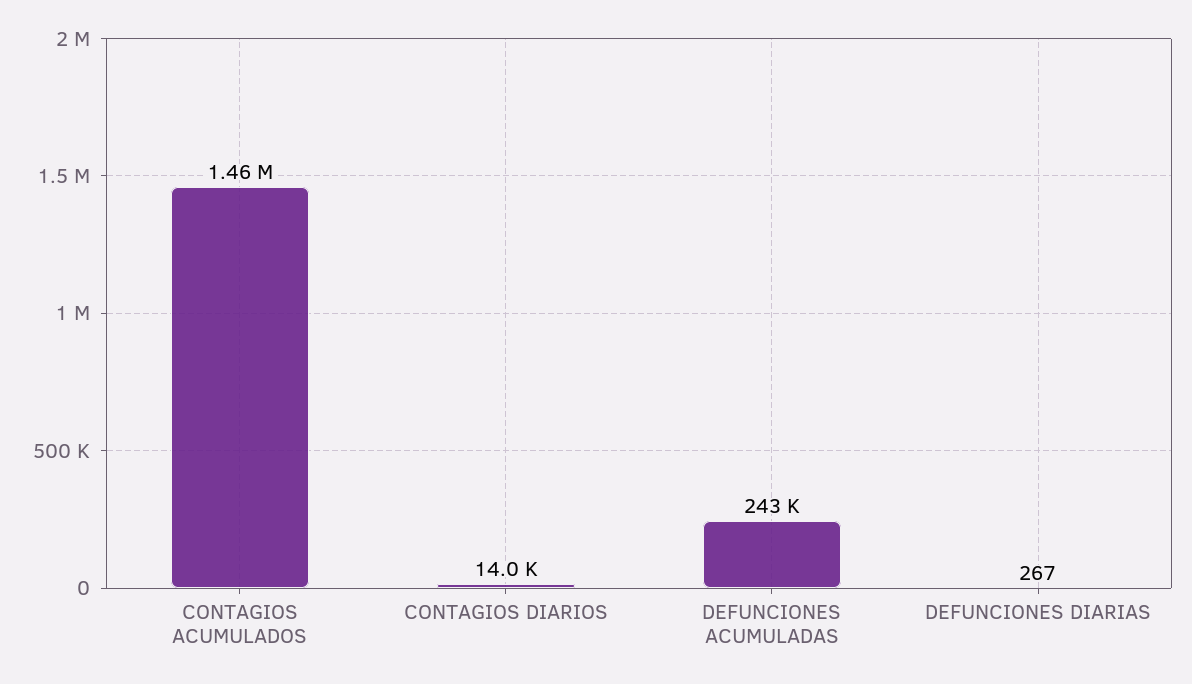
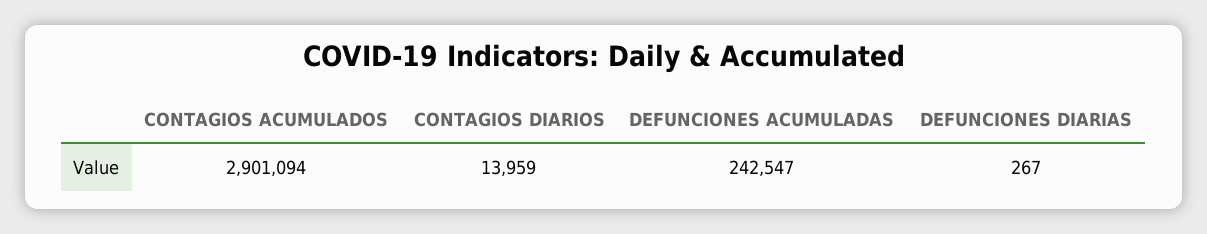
  {
-   "CONTAGIOS ACUMULADOS": 1460000,
+   "CONTAGIOS ACUMULADOS": 2901094,
    "CONTAGIOS DIARIOS": 13959,
    "DEFUNCIONES ACUMULADAS": 242547,
    "DEFUNCIONES DIARIAS": 267
  }

